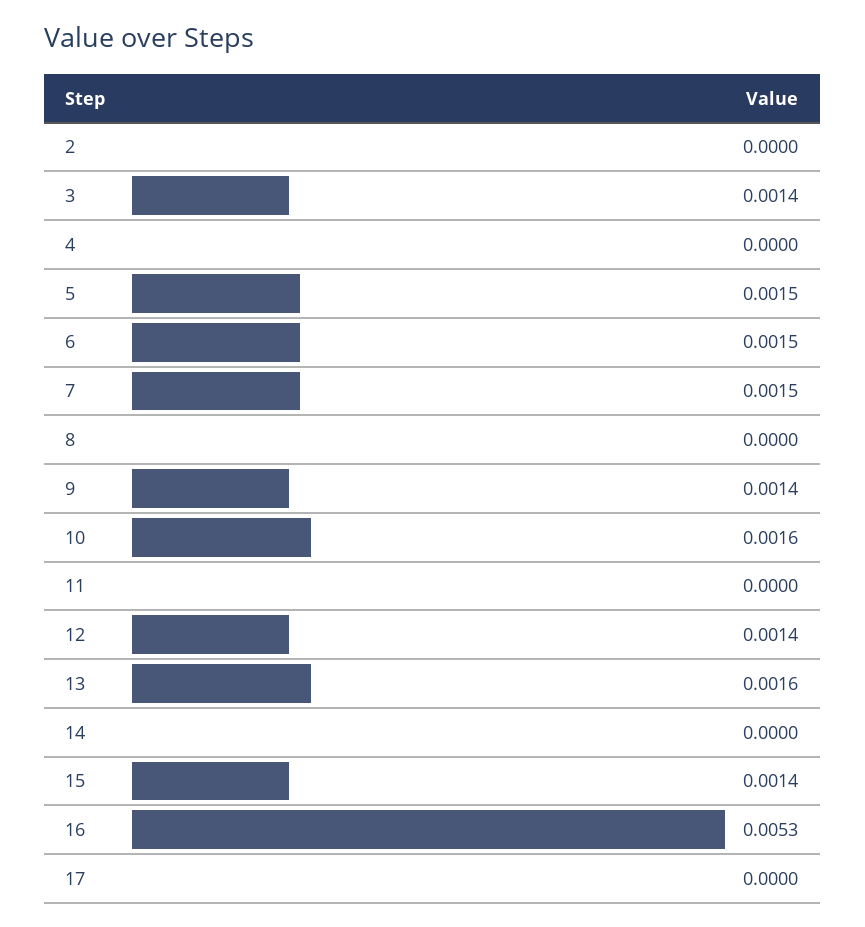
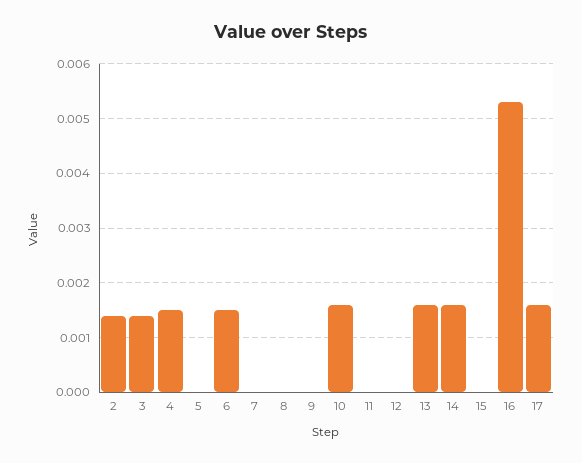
  {
-   "2": 0,
+   "2": 0.0015,
    "3": 0.0014,
-   "4": 0,
+   "4": 0.0015,
-   "5": 0.0015,
+   "5": 0,
    "6": 0.0015,
-   "7": 0.0015,
+   "7": 0,
    "8": 0,
-   "9": 0.0014,
+   "9": 0,
    "10": 0.0016,
    "11": 0,
-   "12": 0.0014,
+   "12": 0,
    "13": 0.0016,
-   "14": 0,
+   "14": 0.0015,
-   "15": 0.0014,
+   "15": 0,
    "16": 0.0053,
-   "17": 0
+   "17": 0.0015
  }

